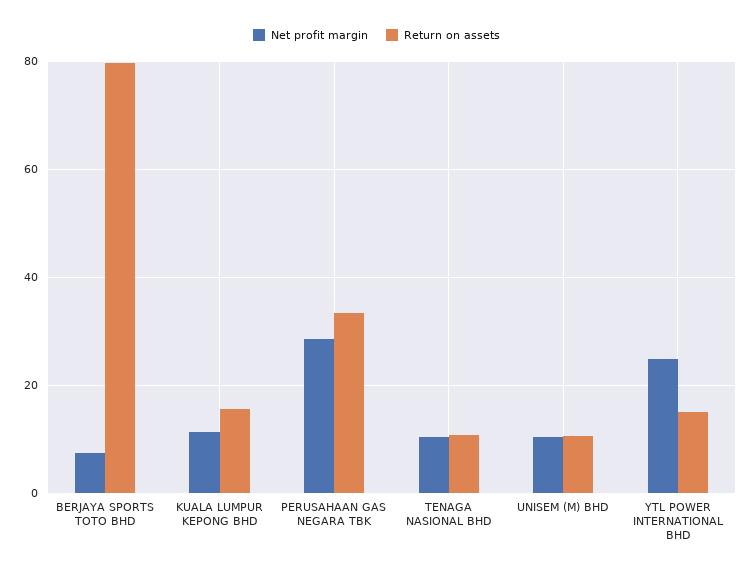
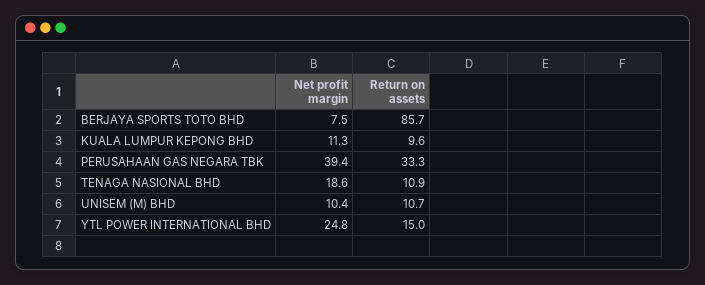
  {
    "Net profit margin": {
      "BERJAYA SPORTS TOTO BHD": 7.5,
      "KUALA LUMPUR KEPONG BHD": 11.3,
-     "PERUSAHAAN GAS NEGARA TBK": 28,
+     "PERUSAHAAN GAS NEGARA TBK": 39.4,
-     "TENAGA NASIONAL BHD": 10,
+     "TENAGA NASIONAL BHD": 18.6,
      "UNISEM (M) BHD": 10.4,
      "YTL POWER INTERNATIONAL BHD": 24.8
    },
    "Return on assets": {
-     "BERJAYA SPORTS TOTO BHD": 80,
+     "BERJAYA SPORTS TOTO BHD": 85.7,
-     "KUALA LUMPUR KEPONG BHD": 16,
+     "KUALA LUMPUR KEPONG BHD": 9.6,
      "PERUSAHAAN GAS NEGARA TBK": 33.3,
      "TENAGA NASIONAL BHD": 10.9,
      "UNISEM (M) BHD": 10.7,
      "YTL POWER INTERNATIONAL BHD": 15
    }
  }

